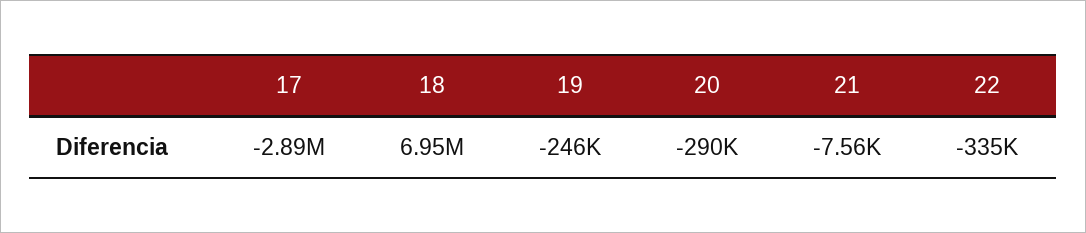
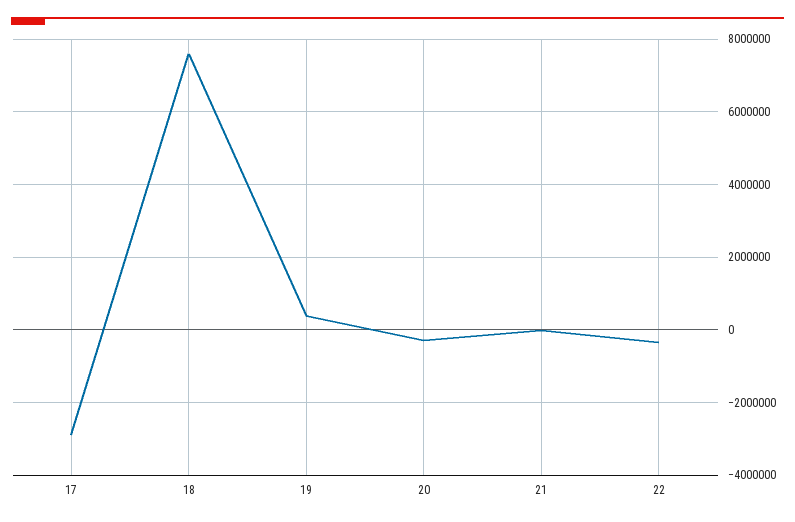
  {
    "17": -2890000,
-   "18": 6950000,
+   "18": 7600000,
-   "19": -246000,
+   "19": 400000,
    "20": -290000,
    "21": -7560,
    "22": -335000
  }

